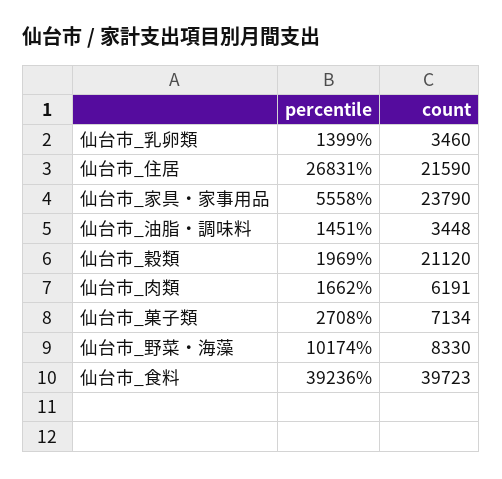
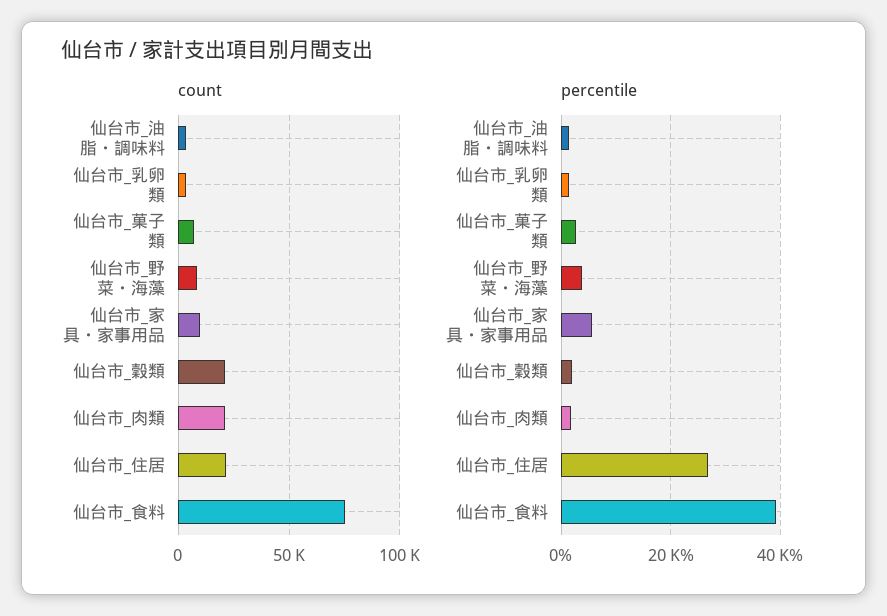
  {
    "percentile": {
      "仙台市_乳卵類": 1399,
      "仙台市_住居": 26831,
      "仙台市_家具・家事用品": 5558,
      "仙台市_油脂・調味料": 1451,
      "仙台市_穀類": 1969,
      "仙台市_肉類": 1662,
      "仙台市_菓子類": 2708,
-     "仙台市_野菜・海藻": 10174,
+     "仙台市_野菜・海藻": 4000,
      "仙台市_食料": 39236
    },
    "count": {
      "仙台市_乳卵類": 3460,
      "仙台市_住居": 21590,
-     "仙台市_家具・家事用品": 23790,
+     "仙台市_家具・家事用品": 10000,
      "仙台市_油脂・調味料": 3448,
      "仙台市_穀類": 21120,
-     "仙台市_肉類": 6191,
+     "仙台市_肉類": 20000,
      "仙台市_菓子類": 7134,
      "仙台市_野菜・海藻": 8330,
-     "仙台市_食料": 39723
+     "仙台市_食料": 75000
    }
  }

